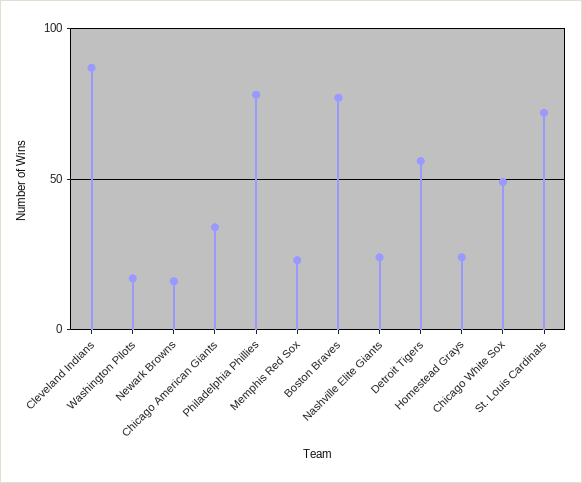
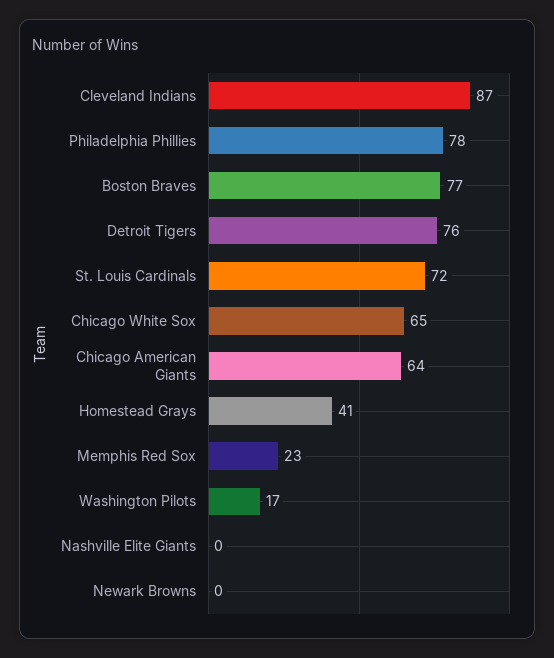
  {
    "Cleveland Indians": 87,
    "Washington Pilots": 17,
-   "Newark Browns": 15,
+   "Newark Browns": 0,
-   "Chicago American Giants": 35,
+   "Chicago American Giants": 64,
    "Philadelphia Phillies": 78,
    "Memphis Red Sox": 23,
    "Boston Braves": 77,
-   "Nashville Elite Giants": 25,
+   "Nashville Elite Giants": 0,
-   "Detroit Tigers": 55,
+   "Detroit Tigers": 76,
-   "Homestead Grays": 25,
+   "Homestead Grays": 41,
-   "Chicago White Sox": 50,
+   "Chicago White Sox": 65,
    "St. Louis Cardinals": 72
  }

